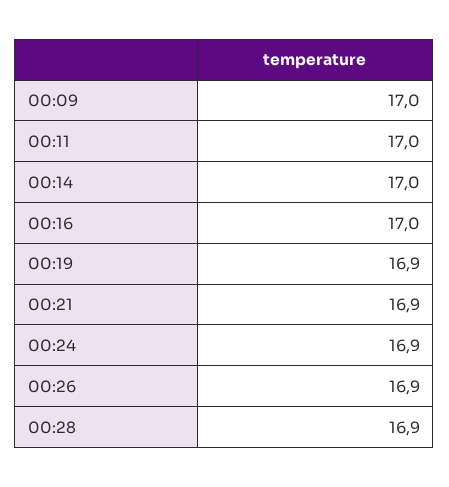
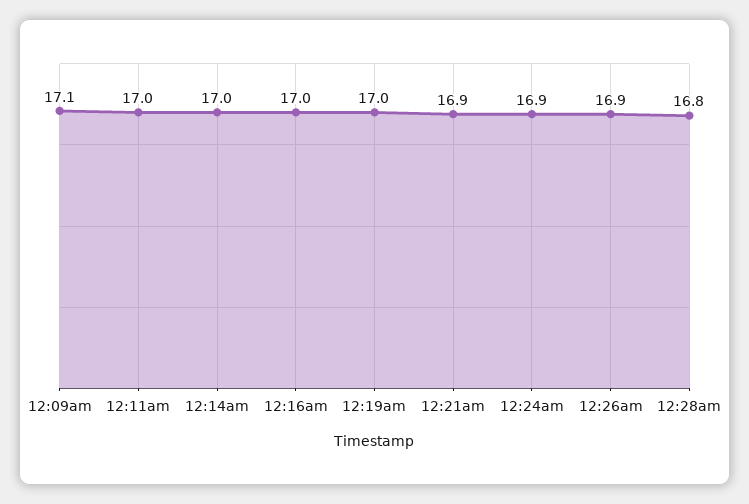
  {
-   "00:09": 17,
+   "00:09": 17.1,
    "00:11": 17,
    "00:14": 17,
    "00:16": 17,
-   "00:19": 16.9,
+   "00:19": 17,
    "00:21": 16.9,
    "00:24": 16.9,
    "00:26": 16.9,
-   "00:28": 16.9
+   "00:28": 16.8
  }

